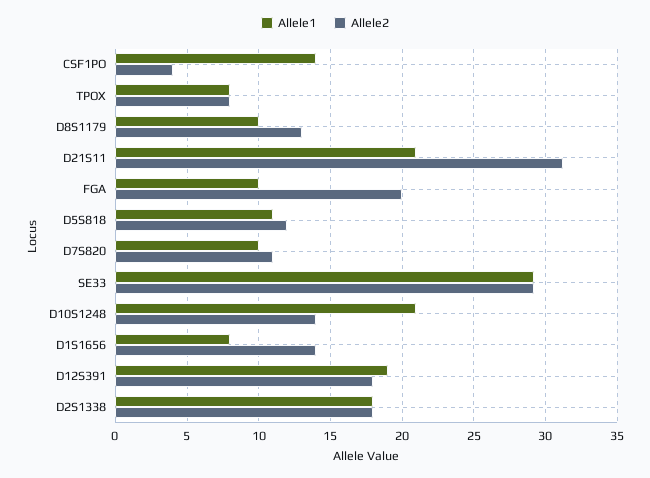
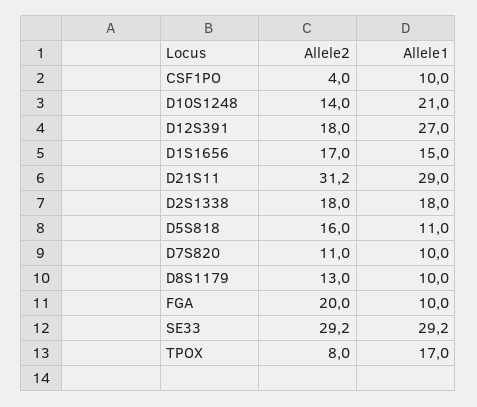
  {
    "Allele1": {
-     "CSF1PO": 14,
+     "CSF1PO": 10,
-     "TPOX": 8,
+     "TPOX": 17,
      "D8S1179": 10,
-     "D21S11": 21,
+     "D21S11": 29,
      "FGA": 10,
      "D5S818": 11,
      "D7S820": 10,
      "SE33": 29.2,
      "D10S1248": 21,
-     "D1S1656": 8,
+     "D1S1656": 15,
-     "D12S391": 19,
+     "D12S391": 27,
      "D2S1338": 18
    },
    "Allele2": {
      "CSF1PO": 4,
      "TPOX": 8,
      "D8S1179": 13,
      "D21S11": 31.2,
      "FGA": 20,
-     "D5S818": 12,
+     "D5S818": 16,
      "D7S820": 11,
      "SE33": 29.2,
      "D10S1248": 14,
-     "D1S1656": 14,
+     "D1S1656": 17,
      "D12S391": 18,
      "D2S1338": 18
    }
  }

